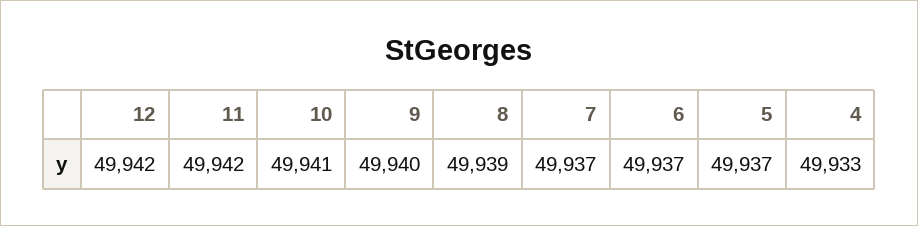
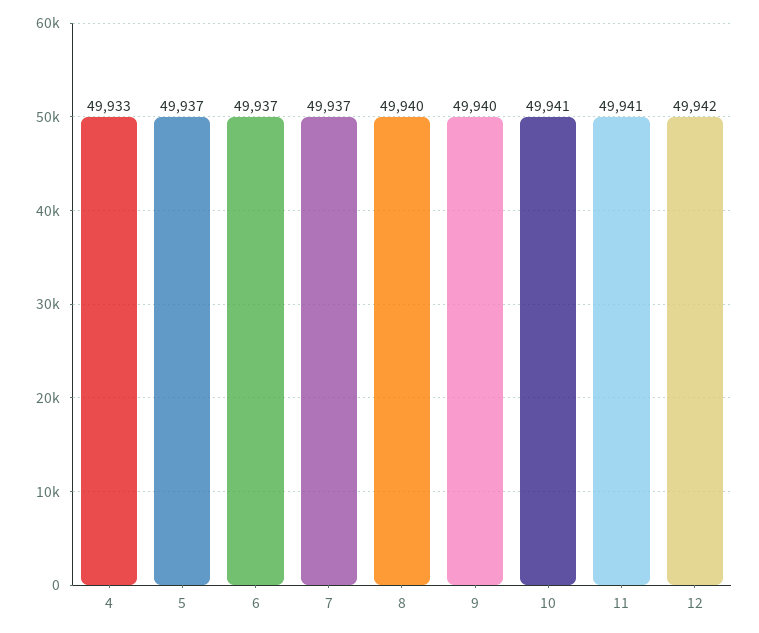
  {
    "12": 49942,
-   "11": 49942,
+   "11": 49941,
    "10": 49941,
    "9": 49940,
-   "8": 49939,
+   "8": 49940,
    "7": 49937,
    "6": 49937,
    "5": 49937,
    "4": 49933
  }

